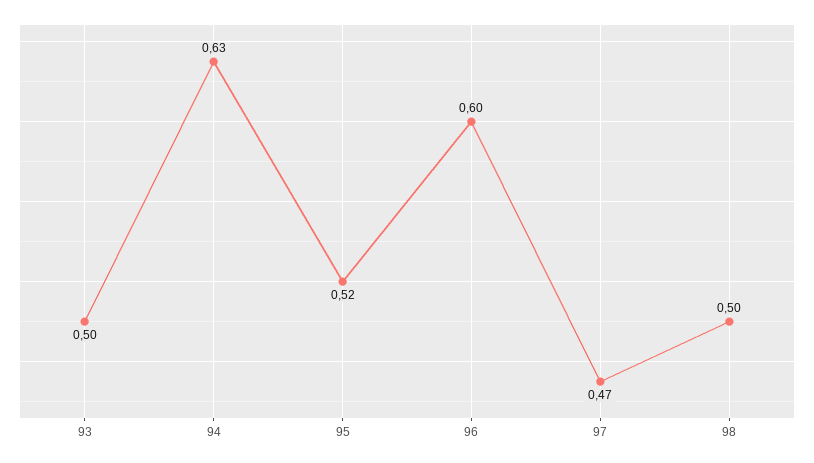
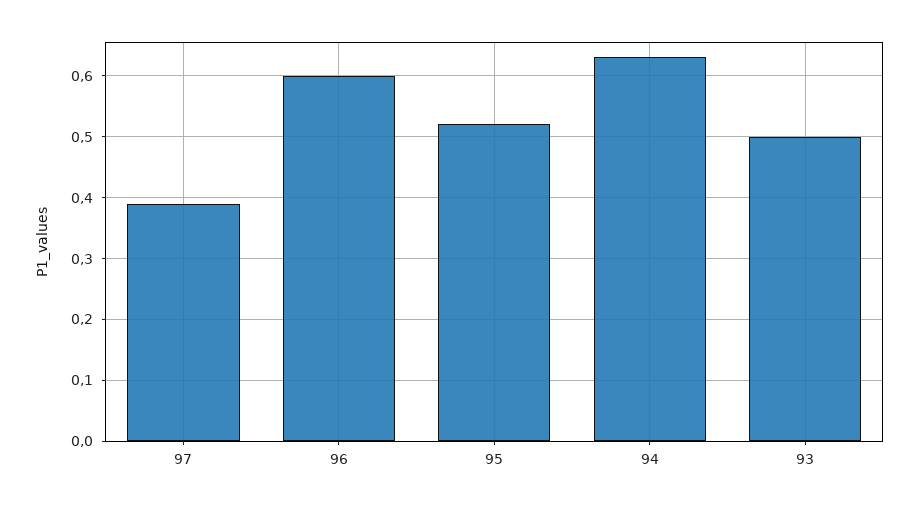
  {
    "93": 0.5,
    "94": 0.63,
    "95": 0.52,
    "96": 0.6,
-   "97": 0.47,
+   "97": 0.39
-   "98": 0.5
  }

